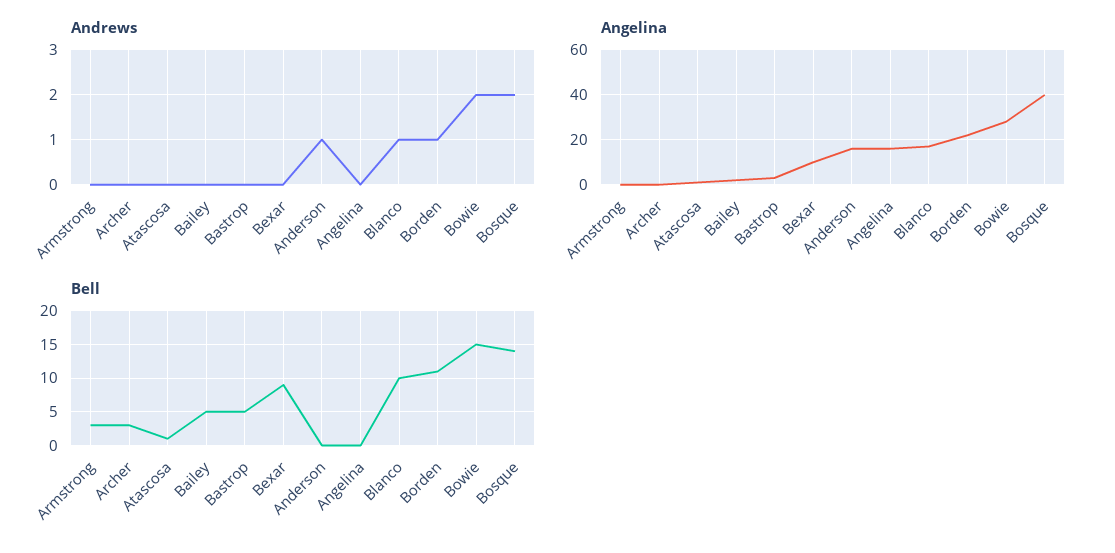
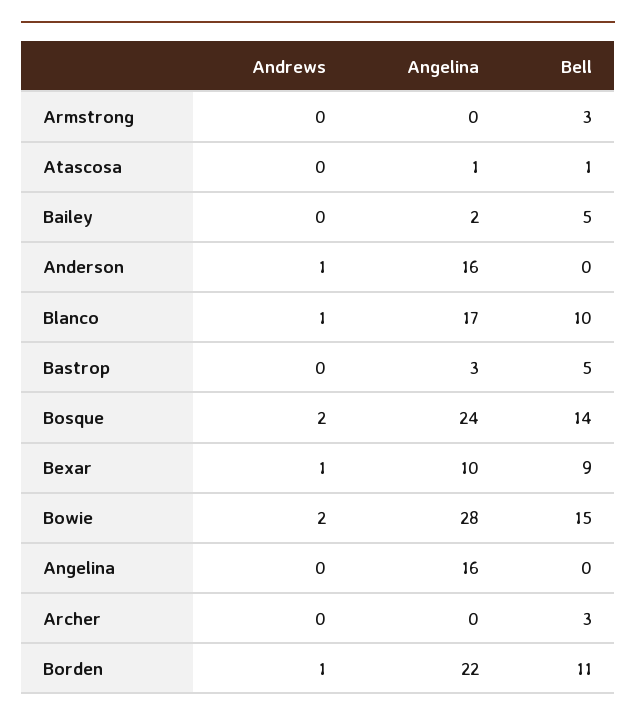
  {
    "Andrews": {
      "Armstrong": 0,
      "Archer": 0,
      "Atascosa": 0,
      "Bailey": 0,
      "Bastrop": 0,
-     "Bexar": 0,
+     "Bexar": 1,
      "Anderson": 1,
      "Angelina": 0,
      "Blanco": 1,
      "Borden": 1,
      "Bowie": 2,
      "Bosque": 2
    },
    "Angelina": {
      "Armstrong": 0,
      "Archer": 0,
      "Atascosa": 1,
      "Bailey": 2,
      "Bastrop": 3,
      "Bexar": 10,
      "Anderson": 16,
      "Angelina": 16,
      "Blanco": 17,
      "Borden": 22,
      "Bowie": 28,
-     "Bosque": 40
+     "Bosque": 24
    },
    "Bell": {
      "Armstrong": 3,
      "Archer": 3,
      "Atascosa": 1,
      "Bailey": 5,
      "Bastrop": 5,
      "Bexar": 9,
      "Anderson": 0,
      "Angelina": 0,
      "Blanco": 10,
      "Borden": 11,
      "Bowie": 15,
      "Bosque": 14
    }
  }

